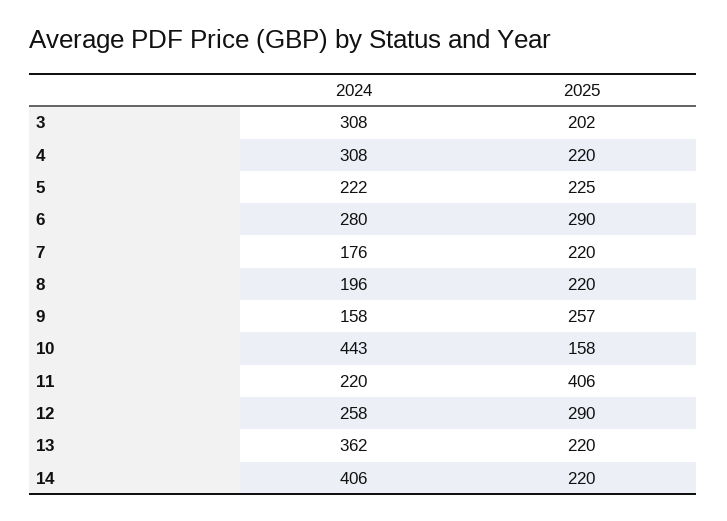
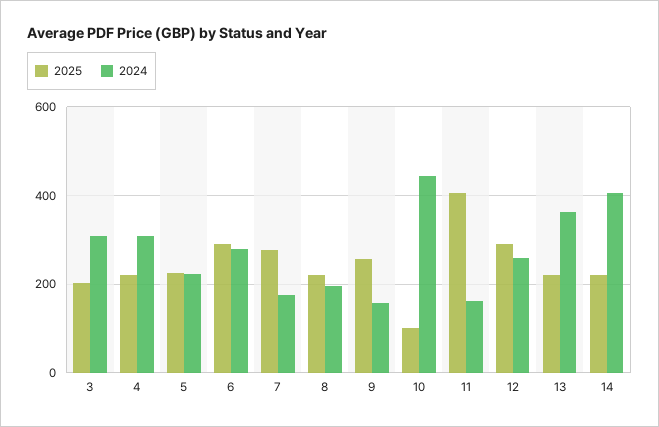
  {
    "2024": {
      "3": 308,
      "4": 308,
      "5": 222,
      "6": 280,
      "7": 176,
      "8": 196,
      "9": 158,
      "10": 443,
-     "11": 220,
+     "11": 160,
      "12": 258,
      "13": 362,
      "14": 406
    },
    "2025": {
      "3": 202,
      "4": 220,
      "5": 225,
      "6": 290,
-     "7": 220,
+     "7": 280,
      "8": 220,
      "9": 257,
-     "10": 158,
+     "10": 100,
      "11": 406,
      "12": 290,
      "13": 220,
      "14": 220
    }
  }

